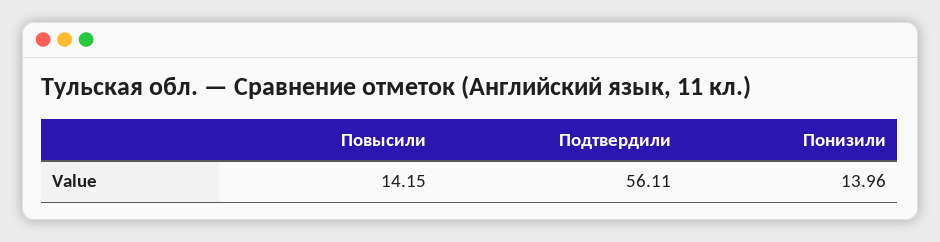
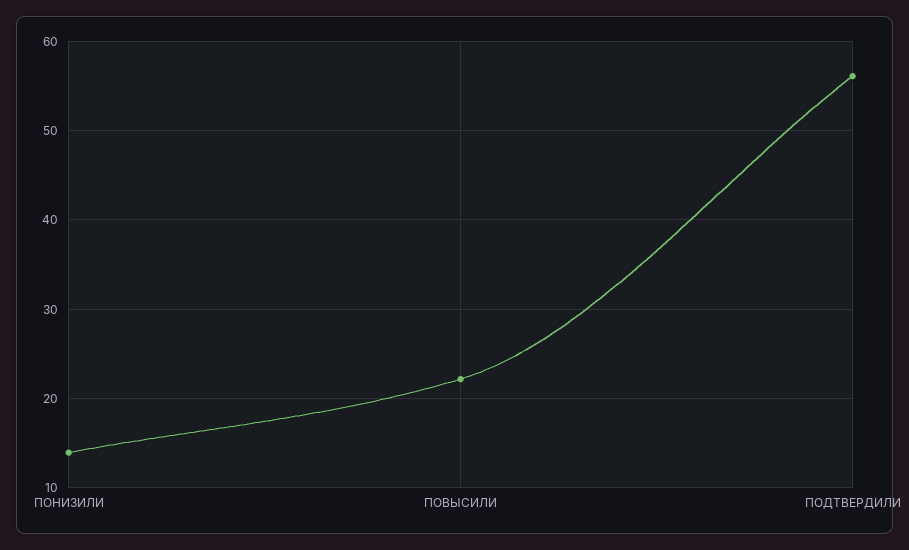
  {
-   "Повысили": 14.15,
+   "Повысили": 22,
    "Подтвердили": 56.11,
    "Понизили": 13.96
  }

